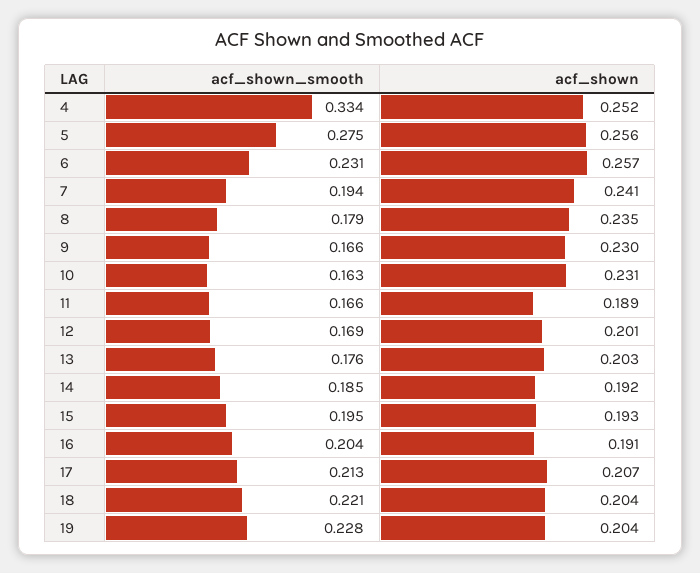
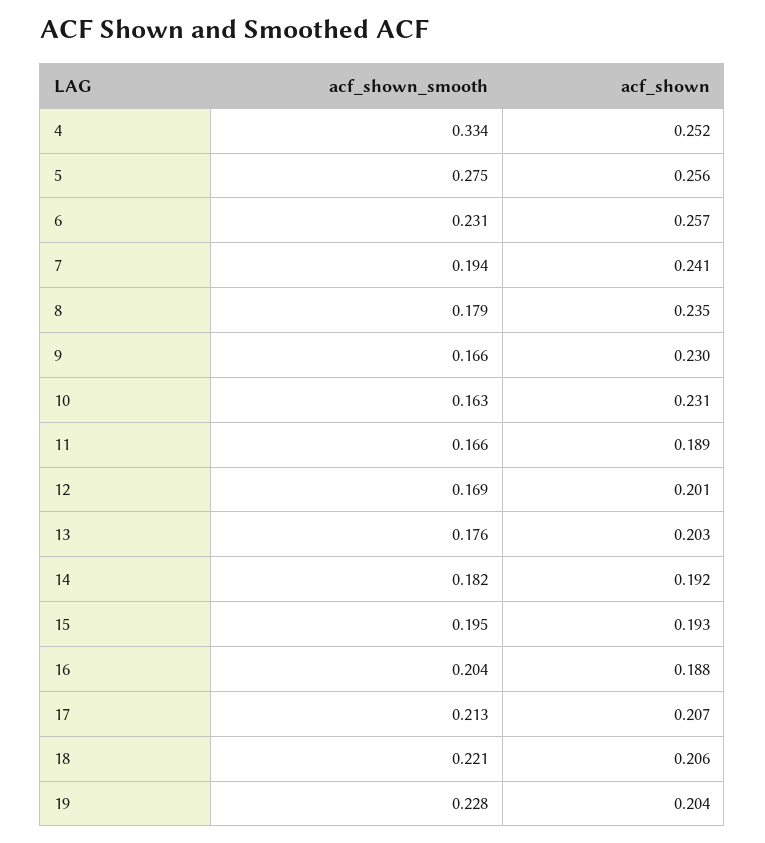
  {
    "acf_shown_smooth": {
      "4": 0.334,
      "5": 0.275,
      "6": 0.231,
      "7": 0.194,
      "8": 0.179,
      "9": 0.166,
      "10": 0.163,
      "11": 0.166,
      "12": 0.169,
      "13": 0.176,
-     "14": 0.185,
+     "14": 0.182,
      "15": 0.195,
      "16": 0.204,
      "17": 0.213,
      "18": 0.221,
      "19": 0.228
    },
    "acf_shown": {
      "4": 0.252,
      "5": 0.256,
      "6": 0.257,
      "7": 0.241,
      "8": 0.235,
      "9": 0.23,
      "10": 0.231,
      "11": 0.189,
      "12": 0.201,
      "13": 0.203,
      "14": 0.192,
      "15": 0.193,
-     "16": 0.191,
+     "16": 0.188,
      "17": 0.207,
-     "18": 0.204,
+     "18": 0.206,
      "19": 0.204
    }
  }

